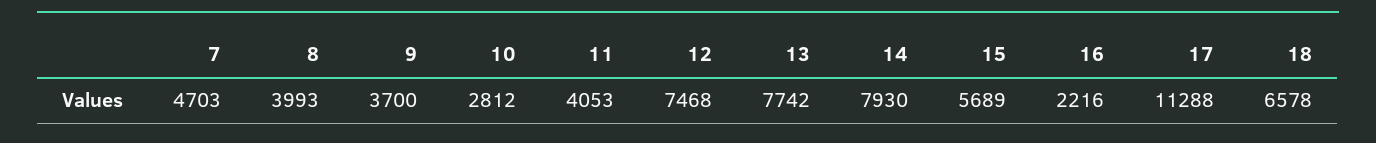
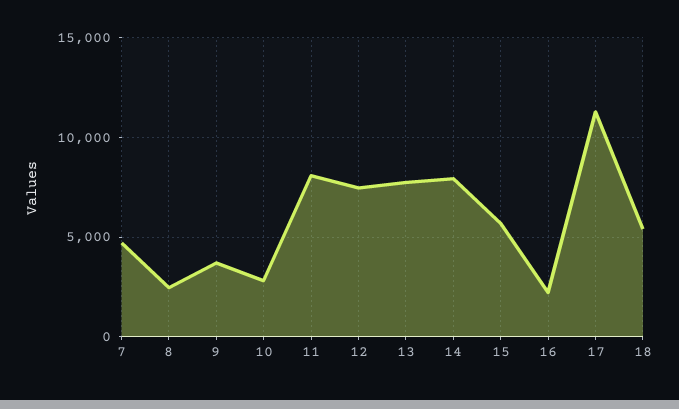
  {
    "7": 4703,
-   "8": 3993,
+   "8": 2500,
    "9": 3700,
    "10": 2812,
-   "11": 4053,
+   "11": 8000,
    "12": 7468,
    "13": 7742,
    "14": 7930,
    "15": 5689,
    "16": 2216,
    "17": 11288,
-   "18": 6578
+   "18": 5500
  }

